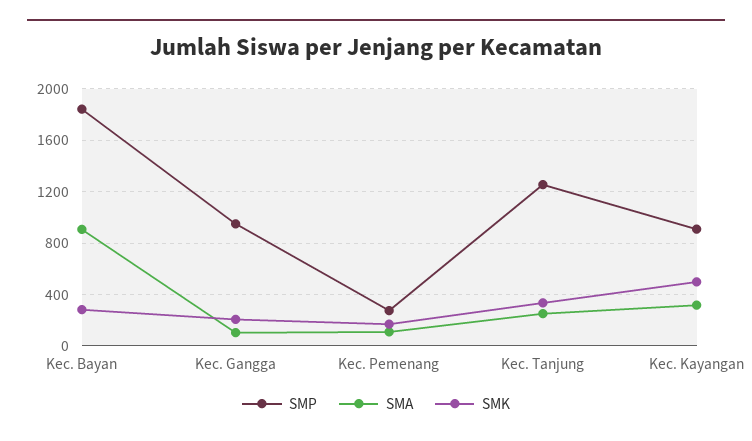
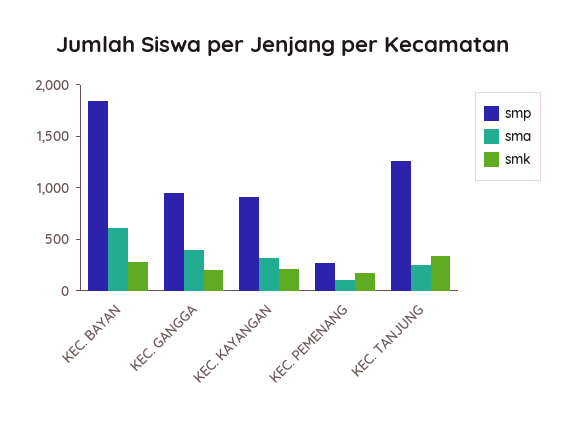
  {
    "SMP": {
      "Kec. Bayan": 1850,
      "Kec. Gangga": 950,
      "Kec. Pemenang": 300,
      "Kec. Tanjung": 1250,
      "Kec. Kayangan": 900
    },
    "SMA": {
-     "Kec. Bayan": 900,
+     "Kec. Bayan": 600,
-     "Kec. Gangga": 100,
+     "Kec. Gangga": 400,
      "Kec. Pemenang": 100,
      "Kec. Tanjung": 250,
      "Kec. Kayangan": 300
    },
    "SMK": {
      "Kec. Bayan": 300,
      "Kec. Gangga": 200,
      "Kec. Pemenang": 150,
      "Kec. Tanjung": 350,
-     "Kec. Kayangan": 500
+     "Kec. Kayangan": 200
    }
  }

